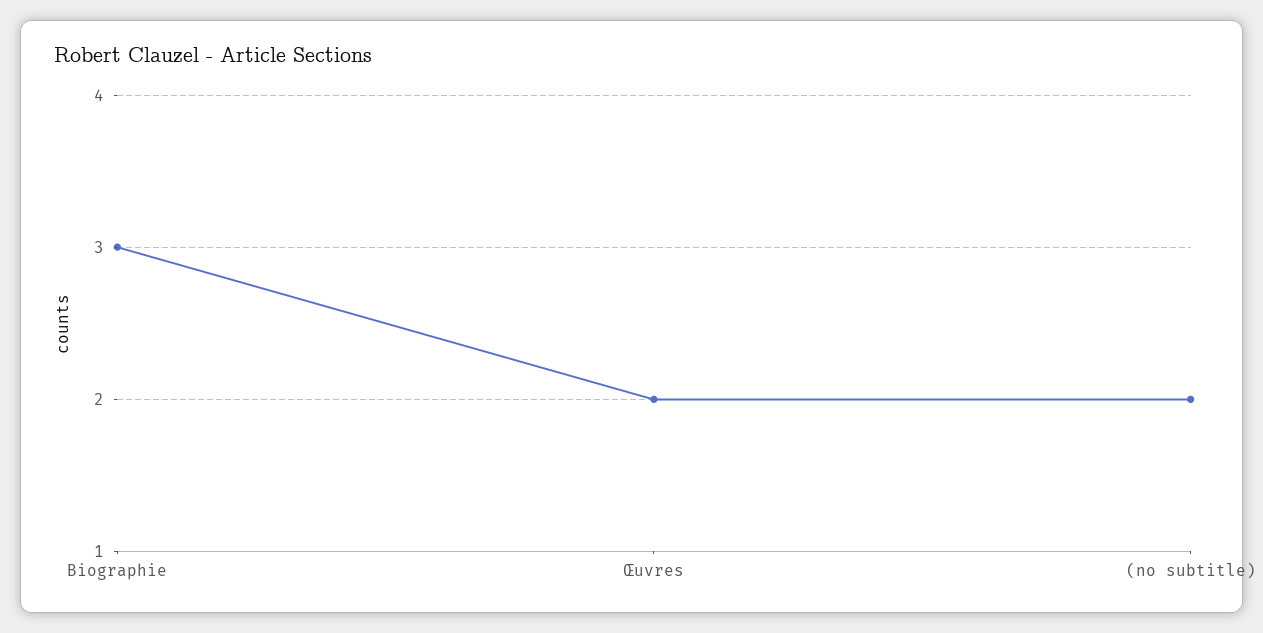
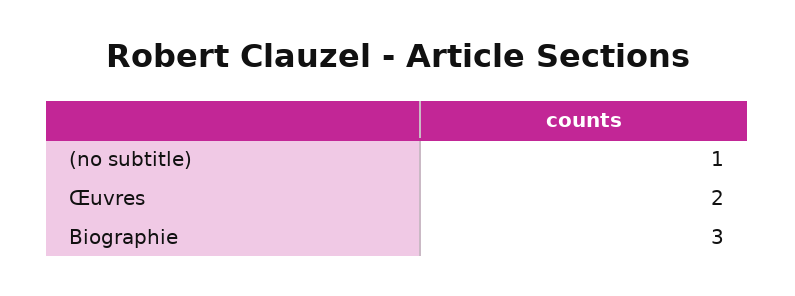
  {
    "Biographie": 3,
    "Œuvres": 2,
-   "(no subtitle)": 2
+   "(no subtitle)": 1
  }

